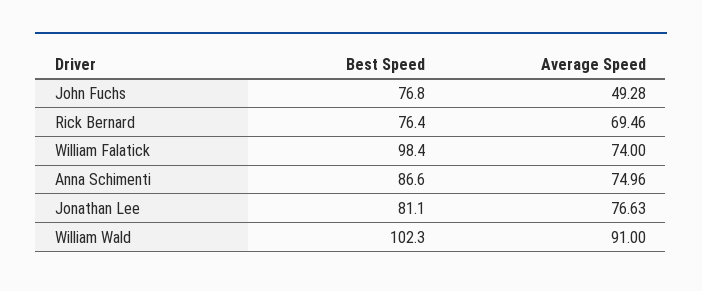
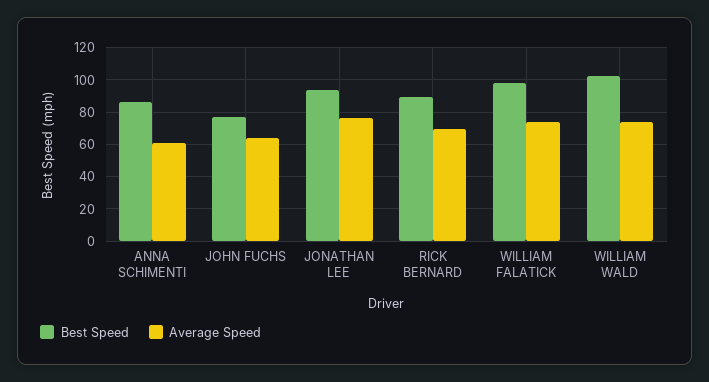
  {
    "Best Speed": {
      "John Fuchs": 76.8,
-     "Rick Bernard": 76.4,
+     "Rick Bernard": 90,
      "William Falatick": 98.4,
      "Anna Schimenti": 86.6,
-     "Jonathan Lee": 81.1,
+     "Jonathan Lee": 95,
      "William Wald": 102.3
    },
    "Average Speed": {
-     "John Fuchs": 49.28,
+     "John Fuchs": 65,
      "Rick Bernard": 69.46,
      "William Falatick": 74,
-     "Anna Schimenti": 74.96,
+     "Anna Schimenti": 60,
      "Jonathan Lee": 76.63,
-     "William Wald": 91
+     "William Wald": 75
    }
  }

